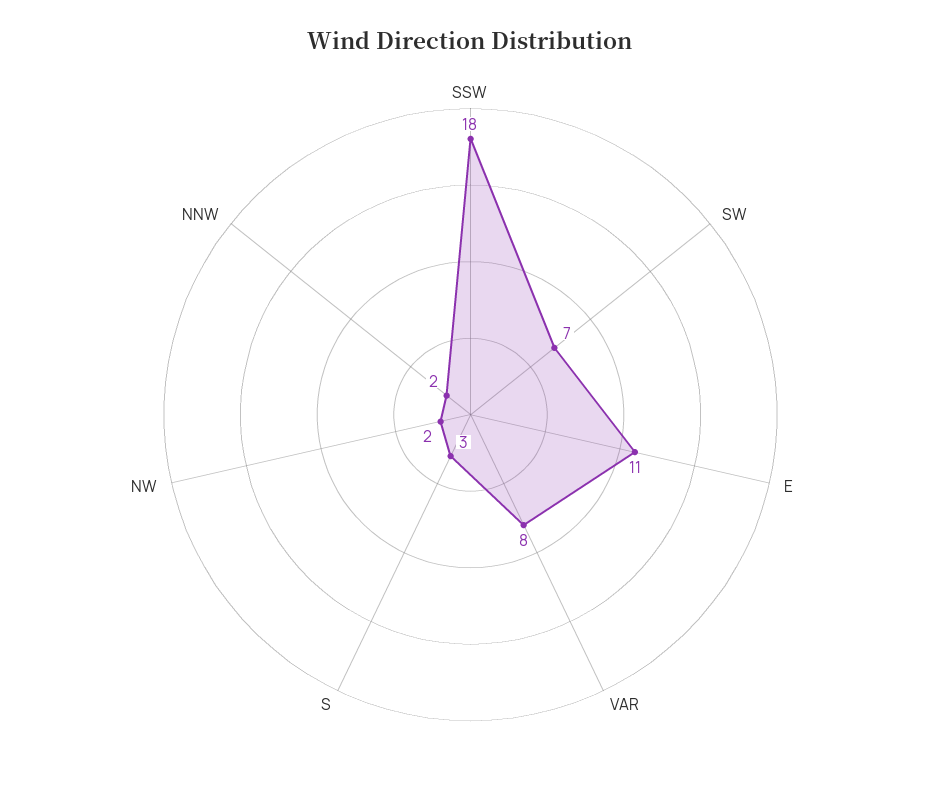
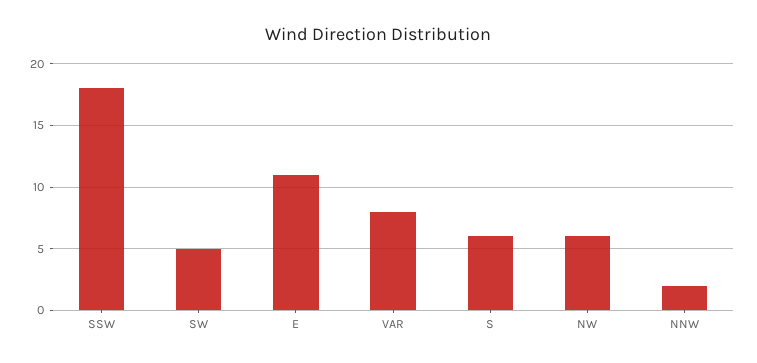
  {
    "SSW": 18,
-   "SW": 7,
+   "SW": 5,
    "E": 11,
    "VAR": 8,
-   "S": 3,
+   "S": 6,
-   "NW": 2,
+   "NW": 6,
    "NNW": 2
  }

